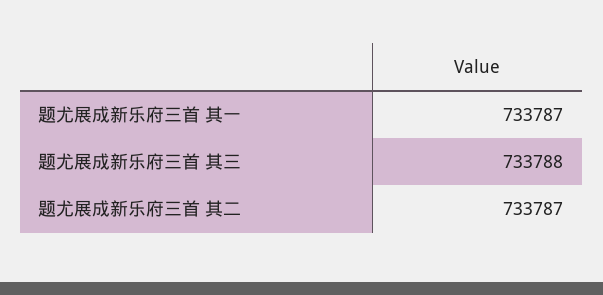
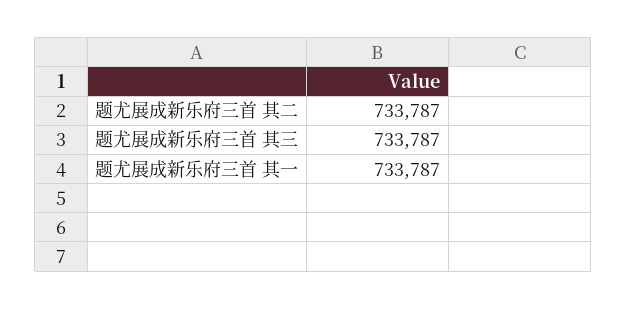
  {
    "题尤展成新乐府三首 其一": 733787,
-   "题尤展成新乐府三首 其三": 733788,
+   "题尤展成新乐府三首 其三": 733787,
    "题尤展成新乐府三首 其二": 733787
  }

